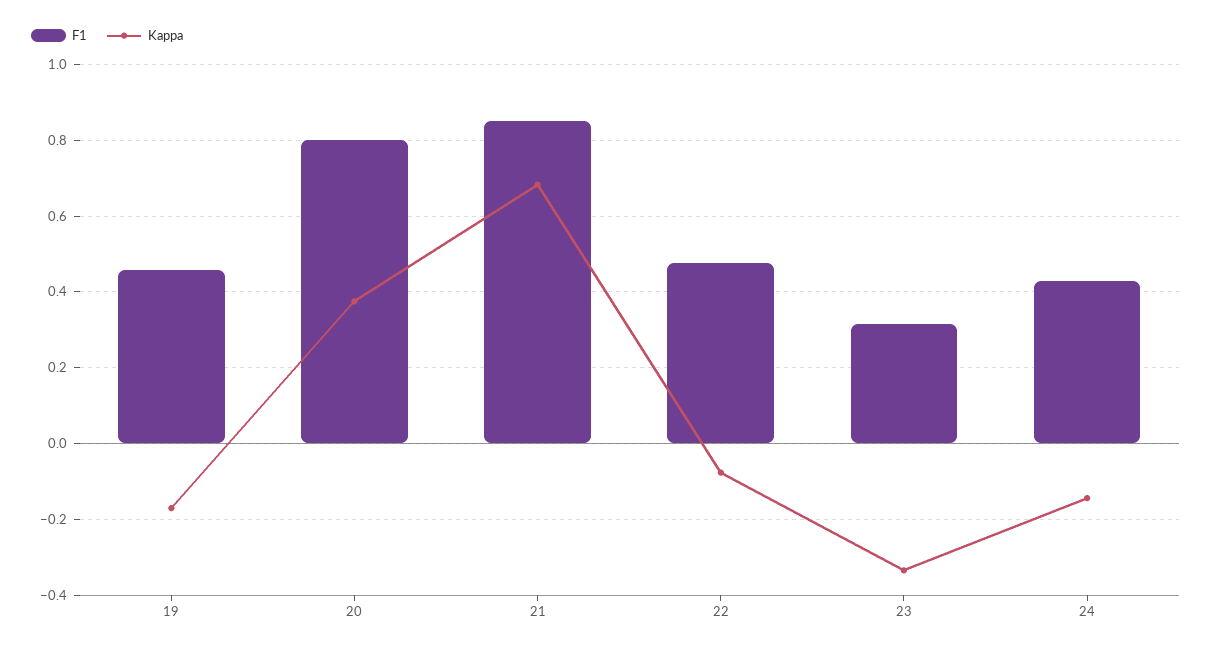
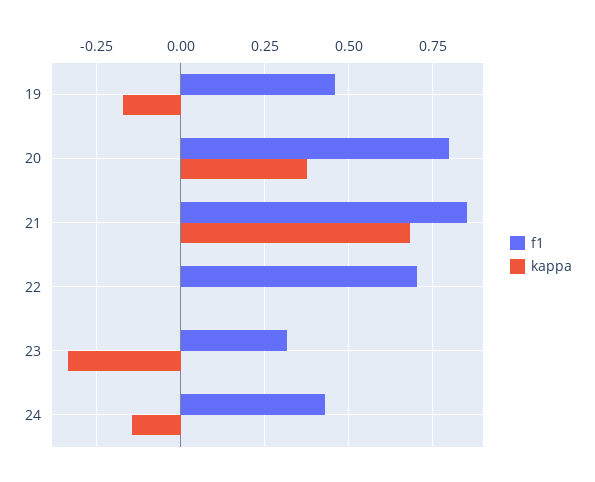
  {
    "F1": {
      "19": 0.46,
      "20": 0.8,
      "21": 0.86,
-     "22": 0.48,
+     "22": 0.7,
      "23": 0.32,
      "24": 0.42
    },
    "Kappa": {
      "19": -0.18,
      "20": 0.38,
      "21": 0.68,
-     "22": -0.08,
+     "22": 0,
      "23": -0.34,
      "24": -0.14
    }
  }

